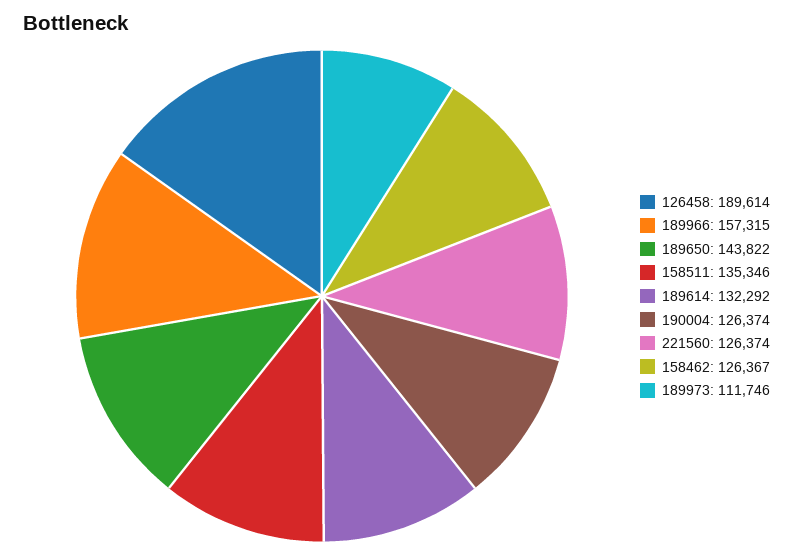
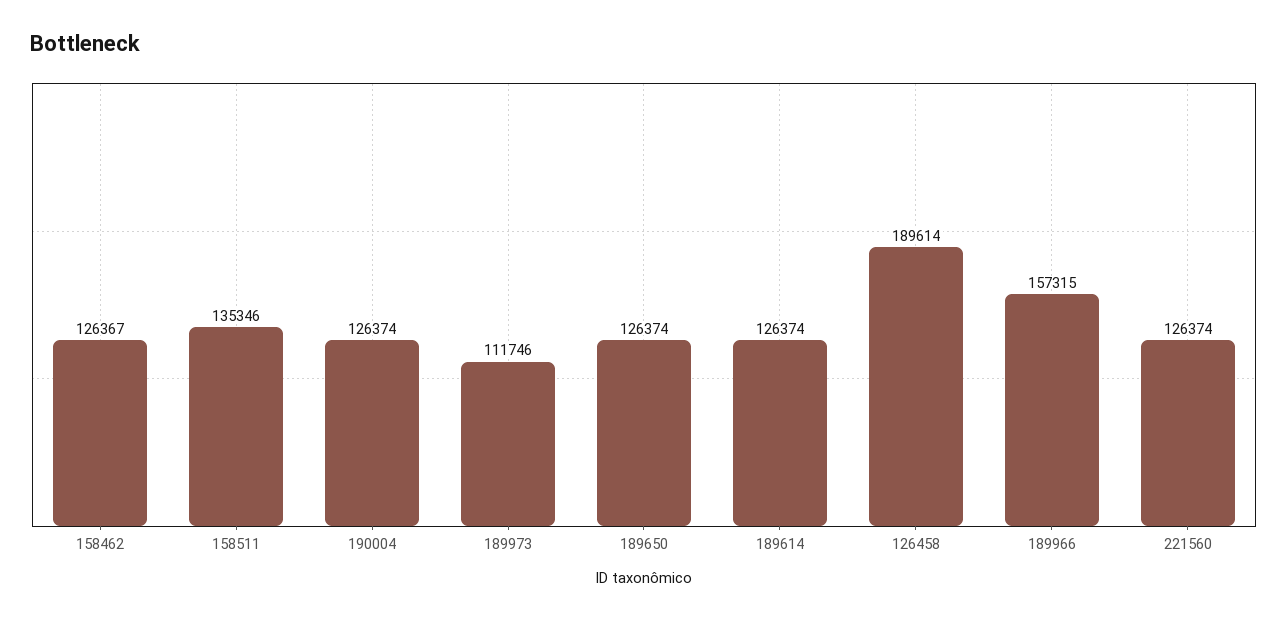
  {
    "126458": 189614,
    "189966": 157315,
-   "189650": 143822,
+   "189650": 126374,
    "158511": 135346,
-   "189614": 132292,
+   "189614": 126374,
    "190004": 126374,
    "221560": 126374,
    "158462": 126367,
    "189973": 111746
  }

